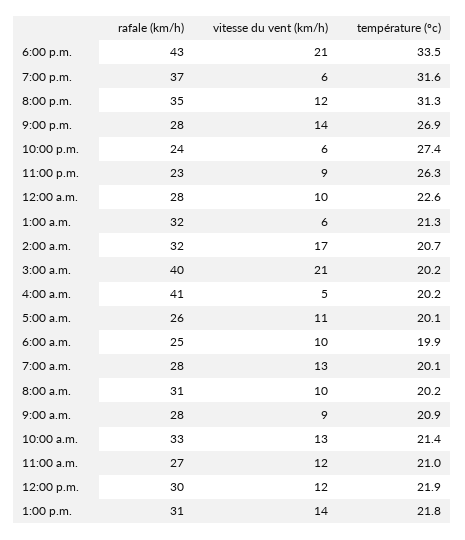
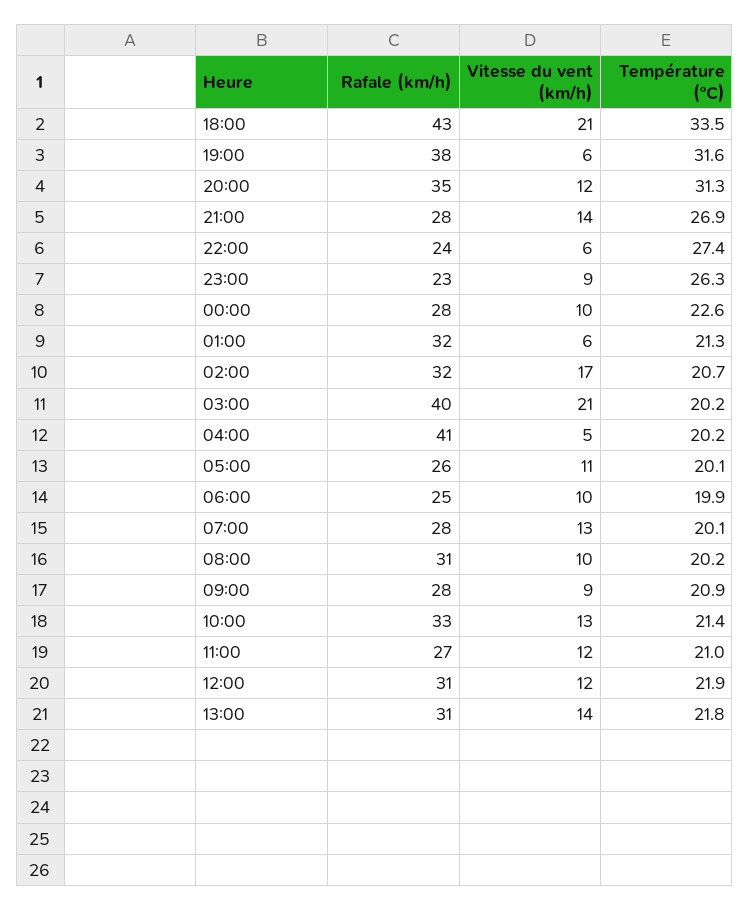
  {
    "rafale (km/h)": {
      "6:00 p.m.": 43,
-     "7:00 p.m.": 37,
+     "7:00 p.m.": 38,
      "8:00 p.m.": 35,
      "9:00 p.m.": 28,
      "10:00 p.m.": 24,
      "11:00 p.m.": 23,
      "12:00 a.m.": 28,
      "1:00 a.m.": 32,
      "2:00 a.m.": 32,
      "3:00 a.m.": 40,
      "4:00 a.m.": 41,
      "5:00 a.m.": 26,
      "6:00 a.m.": 25,
      "7:00 a.m.": 28,
      "8:00 a.m.": 31,
      "9:00 a.m.": 28,
      "10:00 a.m.": 33,
      "11:00 a.m.": 27,
-     "12:00 p.m.": 30,
+     "12:00 p.m.": 31,
      "1:00 p.m.": 31
    },
    "vitesse du vent (km/h)": {
      "6:00 p.m.": 21,
      "7:00 p.m.": 6,
      "8:00 p.m.": 12,
      "9:00 p.m.": 14,
      "10:00 p.m.": 6,
      "11:00 p.m.": 9,
      "12:00 a.m.": 10,
      "1:00 a.m.": 6,
      "2:00 a.m.": 17,
      "3:00 a.m.": 21,
      "4:00 a.m.": 5,
      "5:00 a.m.": 11,
      "6:00 a.m.": 10,
      "7:00 a.m.": 13,
      "8:00 a.m.": 10,
      "9:00 a.m.": 9,
      "10:00 a.m.": 13,
      "11:00 a.m.": 12,
      "12:00 p.m.": 12,
      "1:00 p.m.": 14
    },
    "température (ºc)": {
      "6:00 p.m.": 33.5,
      "7:00 p.m.": 31.6,
      "8:00 p.m.": 31.3,
      "9:00 p.m.": 26.9,
      "10:00 p.m.": 27.4,
      "11:00 p.m.": 26.3,
      "12:00 a.m.": 22.6,
      "1:00 a.m.": 21.3,
      "2:00 a.m.": 20.7,
      "3:00 a.m.": 20.2,
      "4:00 a.m.": 20.2,
      "5:00 a.m.": 20.1,
      "6:00 a.m.": 19.9,
      "7:00 a.m.": 20.1,
      "8:00 a.m.": 20.2,
      "9:00 a.m.": 20.9,
      "10:00 a.m.": 21.4,
      "11:00 a.m.": 21,
      "12:00 p.m.": 21.9,
      "1:00 p.m.": 21.8
    }
  }

